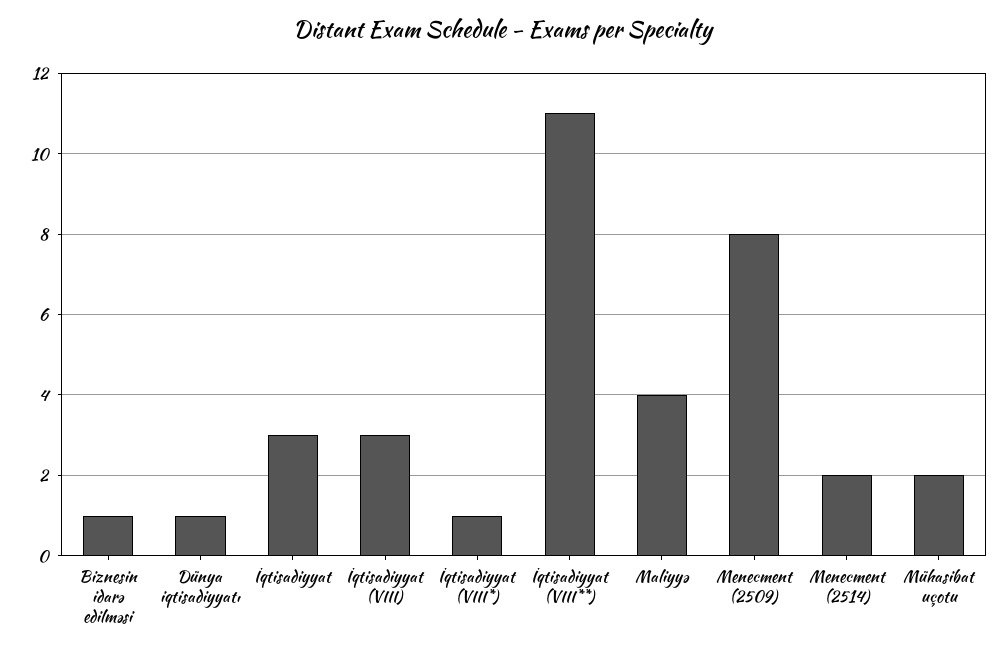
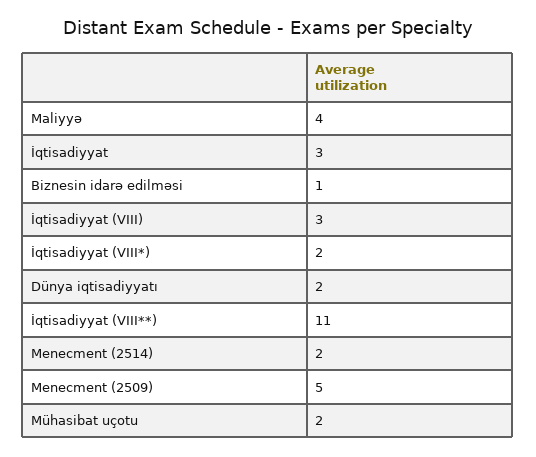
  {
    "Biznesin idarə edilməsi": 1,
-   "Dünya iqtisadiyyatı": 1,
+   "Dünya iqtisadiyyatı": 2,
    "İqtisadiyyat": 3,
    "İqtisadiyyat (VIII)": 3,
-   "İqtisadiyyat (VIII*)": 1,
+   "İqtisadiyyat (VIII*)": 2,
    "İqtisadiyyat (VIII**)": 11,
    "Maliyyə": 4,
-   "Menecment (2509)": 8,
+   "Menecment (2509)": 5,
    "Menecment (2514)": 2,
    "Mühasibat uçotu": 2
  }

